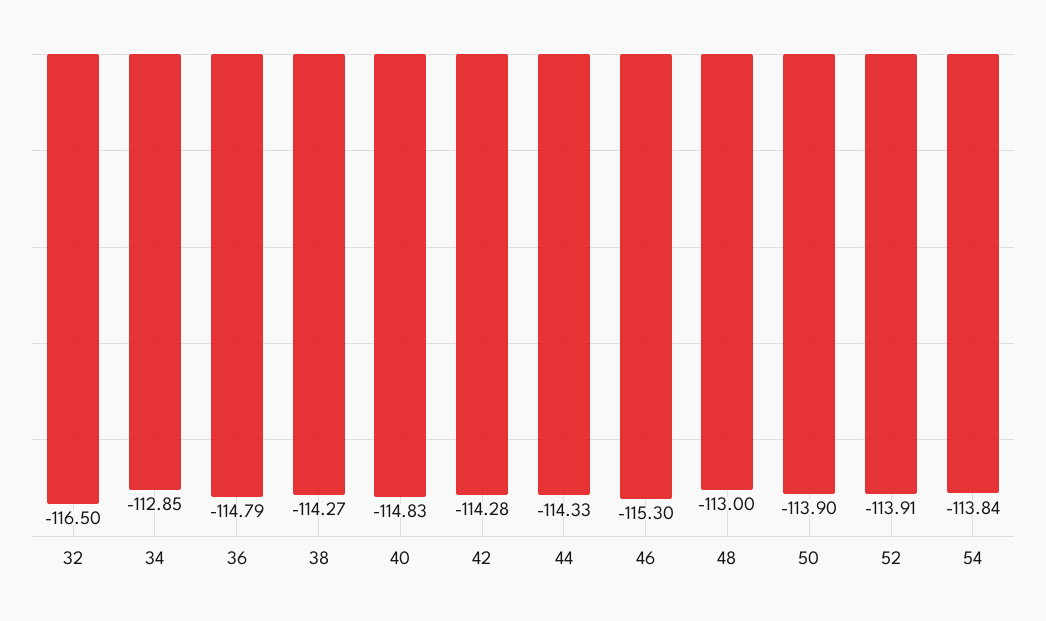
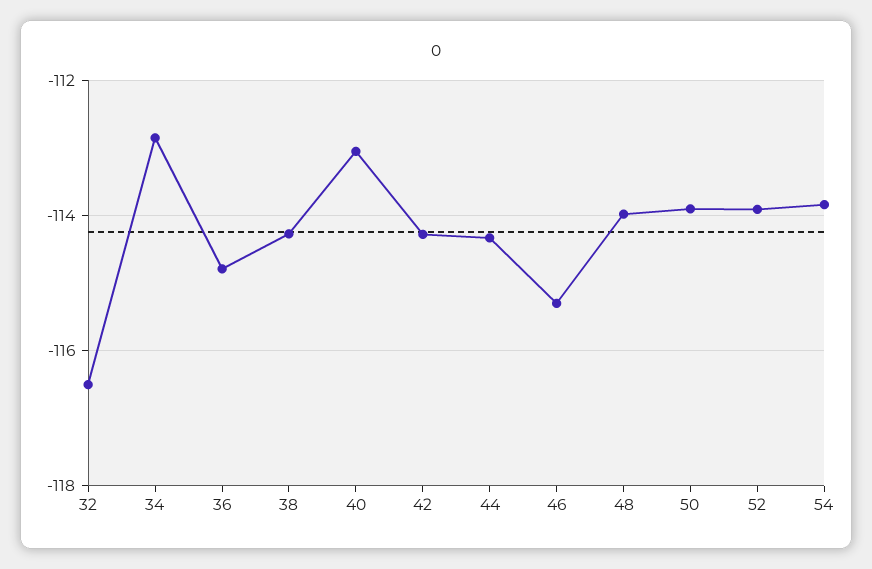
  {
    "32": -116.5,
    "34": -112.85,
    "36": -114.79,
    "38": -114.27,
-   "40": -114.83,
+   "40": -113,
    "42": -114.28,
    "44": -114.33,
    "46": -115.3,
-   "48": -113,
+   "48": -114,
    "50": -113.9,
    "52": -113.91,
    "54": -113.84
  }

